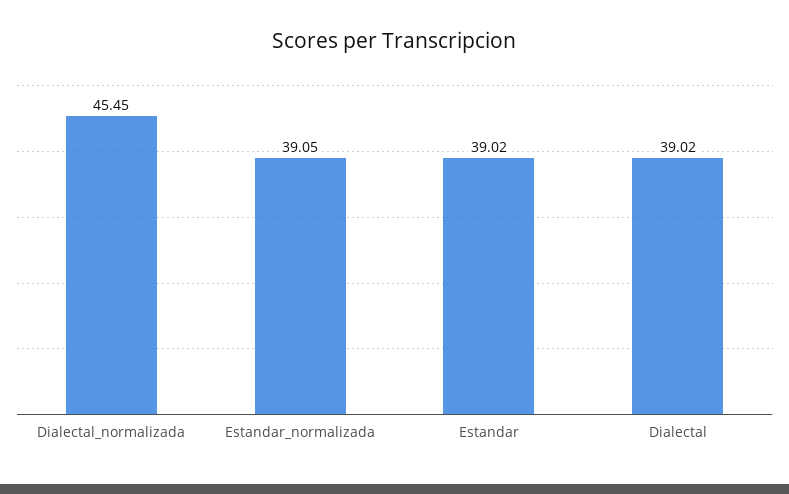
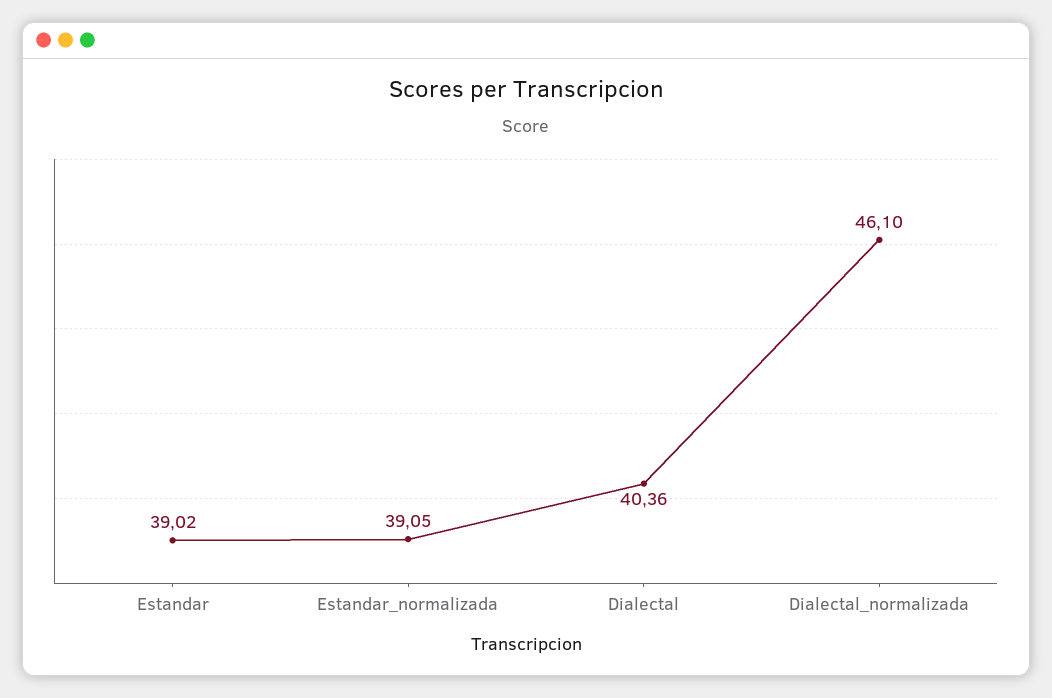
  {
-   "Dialectal_normalizada": 45.45,
+   "Dialectal_normalizada": 46.1,
    "Estandar_normalizada": 39.05,
    "Estandar": 39.02,
-   "Dialectal": 39.02
+   "Dialectal": 40.36
  }

